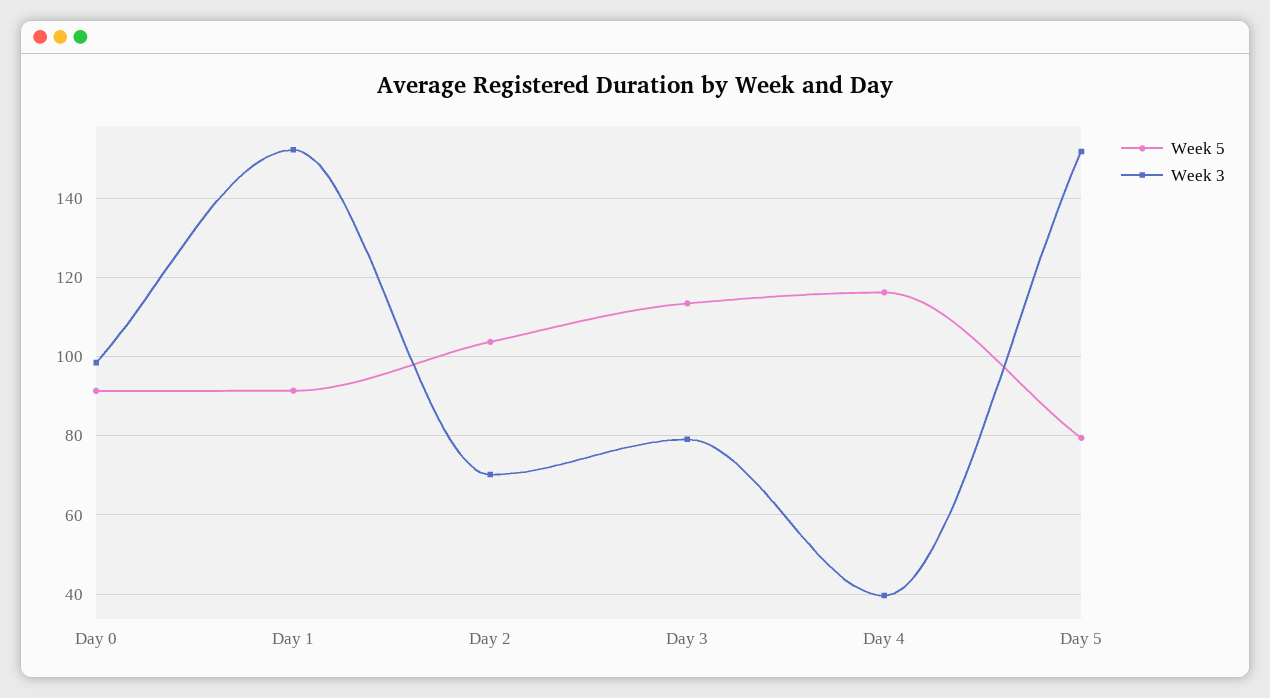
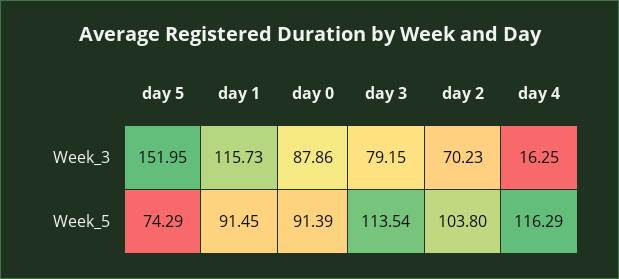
  {
    "Week 5": {
      "Day 0": 91.39,
      "Day 1": 91.45,
      "Day 2": 103.8,
      "Day 3": 113.54,
      "Day 4": 116.29,
-     "Day 5": 80
+     "Day 5": 74.29
    },
    "Week 3": {
-     "Day 0": 98,
+     "Day 0": 87.86,
-     "Day 1": 152,
+     "Day 1": 115.73,
      "Day 2": 70.23,
      "Day 3": 79.15,
-     "Day 4": 40,
+     "Day 4": 16.25,
      "Day 5": 151.95
    }
  }

